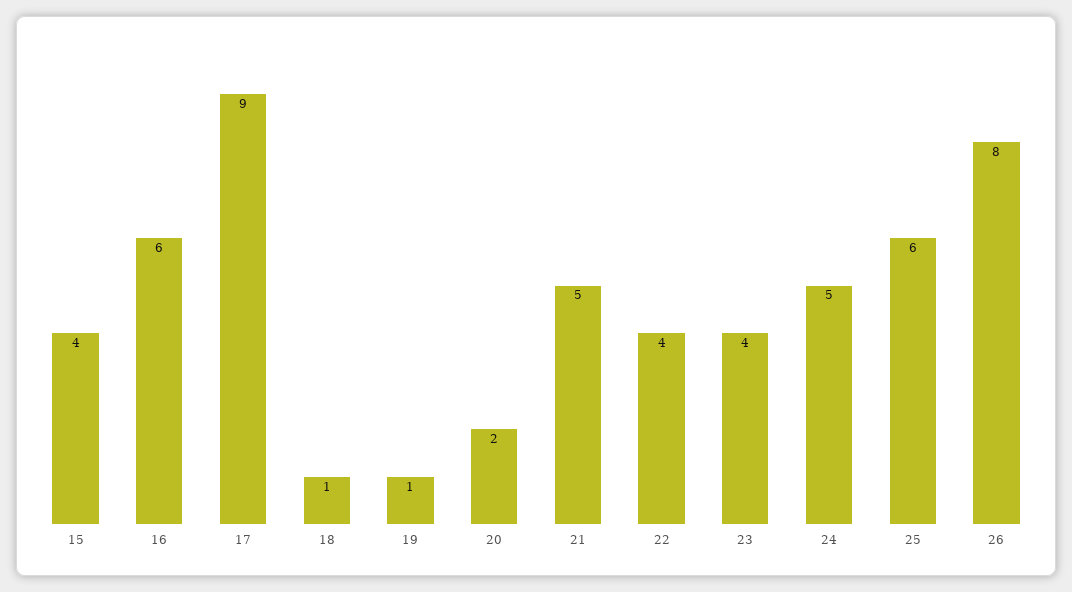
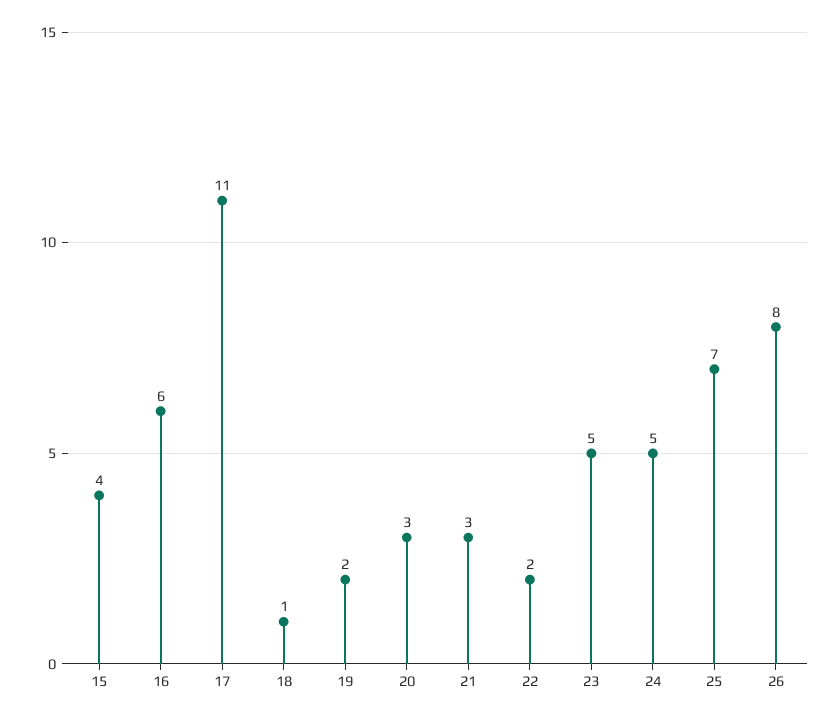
  {
    "15": 4,
    "16": 6,
-   "17": 9,
+   "17": 11,
    "18": 1,
-   "19": 1,
+   "19": 2,
-   "20": 2,
+   "20": 3,
-   "21": 5,
+   "21": 3,
-   "22": 4,
+   "22": 2,
-   "23": 4,
+   "23": 5,
    "24": 5,
-   "25": 6,
+   "25": 7,
    "26": 8
  }

